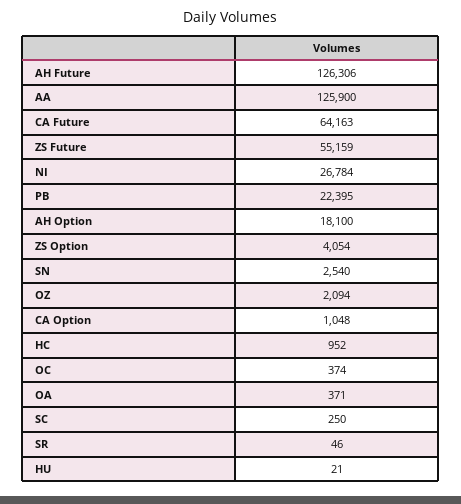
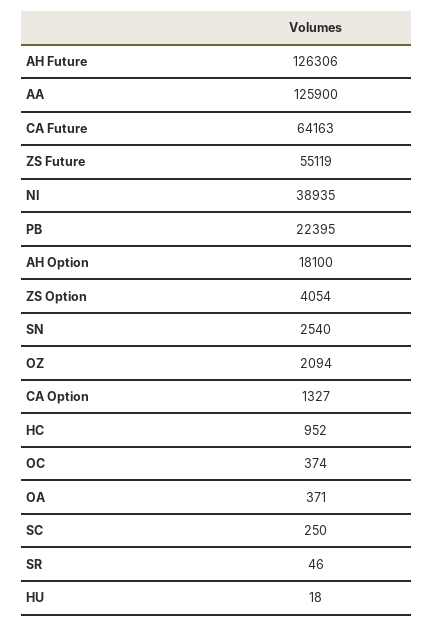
  {
    "AH Future": 126306,
    "AA": 125900,
    "CA Future": 64163,
-   "ZS Future": 55159,
+   "ZS Future": 55119,
-   "NI": 26784,
+   "NI": 38935,
    "PB": 22395,
    "AH Option": 18100,
    "ZS Option": 4054,
    "SN": 2540,
    "OZ": 2094,
-   "CA Option": 1048,
+   "CA Option": 1327,
    "HC": 952,
    "OC": 374,
    "OA": 371,
    "SC": 250,
    "SR": 46,
-   "HU": 21
+   "HU": 18
  }

